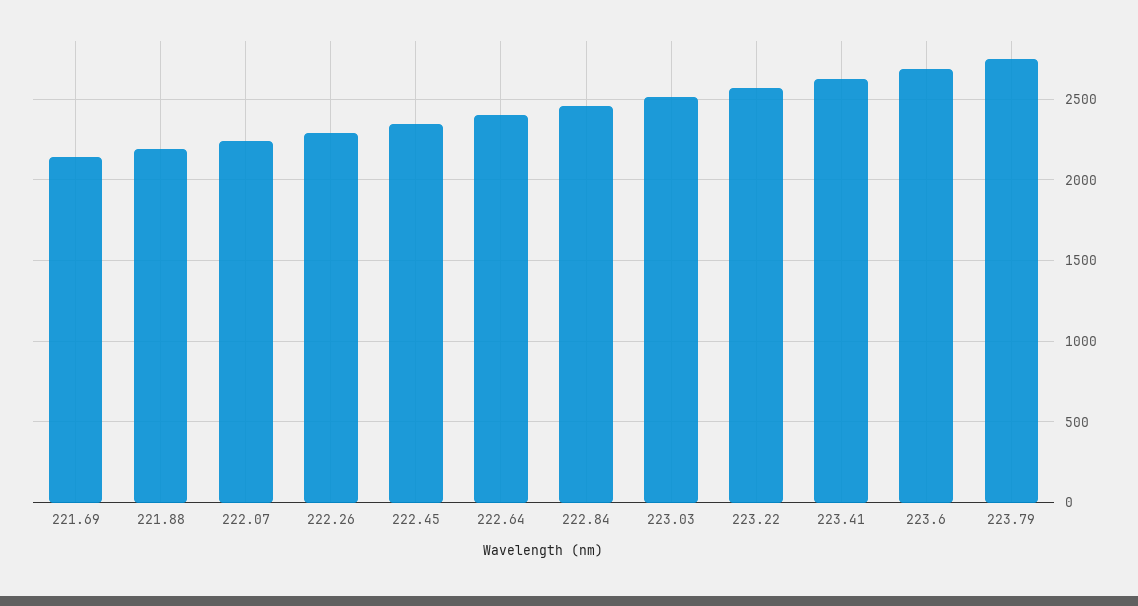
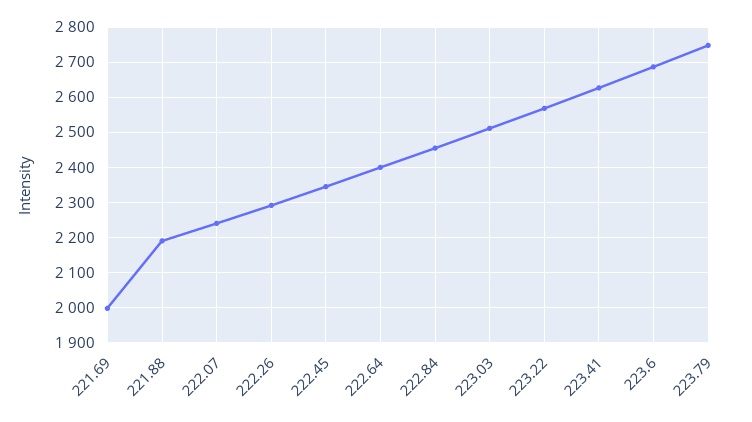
  {
-   "221.69": 2150,
+   "221.69": 2000,
    "221.88": 2200,
    "222.07": 2240,
    "222.26": 2300,
    "222.45": 2340,
    "222.64": 2400,
    "222.84": 2460,
    "223.03": 2520,
    "223.22": 2560,
    "223.41": 2620,
    "223.6": 2680,
    "223.79": 2740
  }

